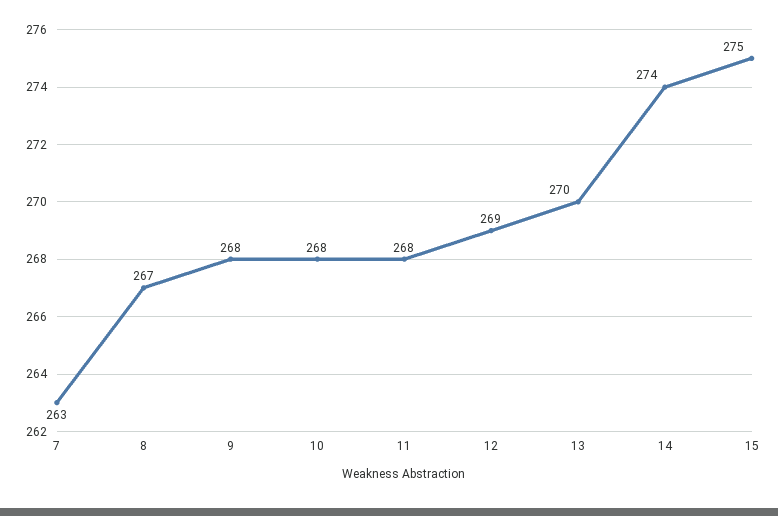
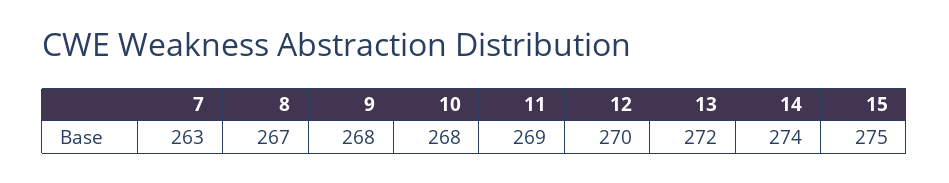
  {
    "7": 263,
    "8": 267,
    "9": 268,
    "10": 268,
-   "11": 268,
+   "11": 269,
-   "12": 269,
+   "12": 270,
-   "13": 270,
+   "13": 272,
    "14": 274,
    "15": 275
  }

